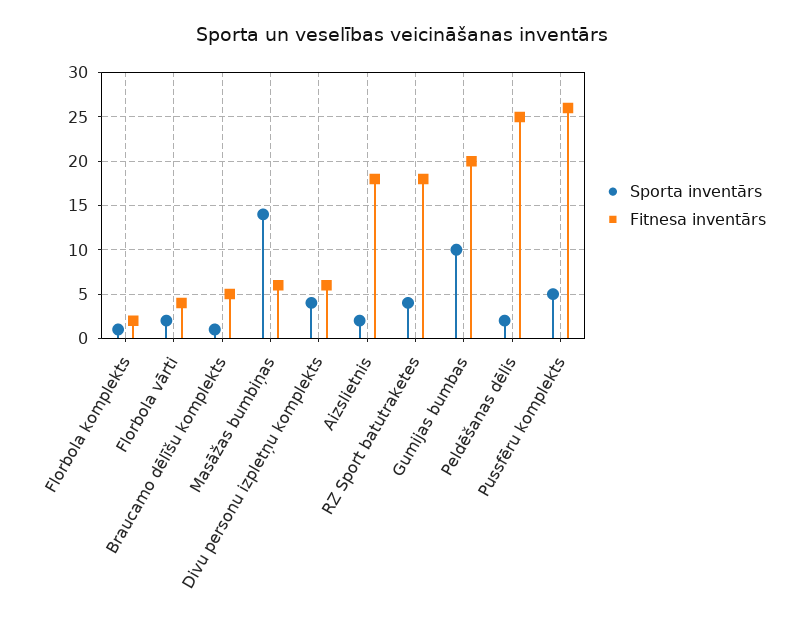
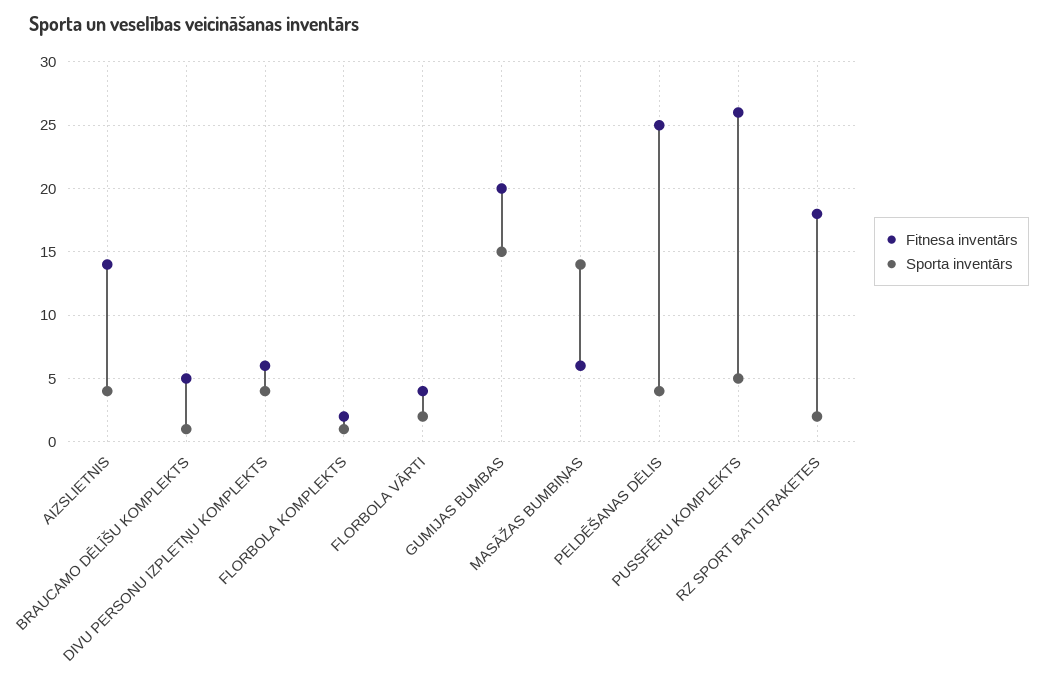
  {
    "Sporta inventārs": {
      "Florbola komplekts": 1,
      "Florbola vārti": 2,
      "Braucamo dēlīšu komplekts": 1,
      "Masāžas bumbiņas": 14,
      "Divu personu izpletņu komplekts": 4,
-     "Aizslietnis": 2,
+     "Aizslietnis": 4,
-     "RZ Sport batutraketes": 4,
+     "RZ Sport batutraketes": 2,
-     "Gumijas bumbas": 10,
+     "Gumijas bumbas": 15,
-     "Peldēšanas dēlis": 2,
+     "Peldēšanas dēlis": 4,
      "Pussfēru komplekts": 5
    },
    "Fitnesa inventārs": {
      "Florbola komplekts": 2,
      "Florbola vārti": 4,
      "Braucamo dēlīšu komplekts": 5,
      "Masāžas bumbiņas": 6,
      "Divu personu izpletņu komplekts": 6,
-     "Aizslietnis": 18,
+     "Aizslietnis": 14,
      "RZ Sport batutraketes": 18,
      "Gumijas bumbas": 20,
      "Peldēšanas dēlis": 25,
      "Pussfēru komplekts": 26
    }
  }

